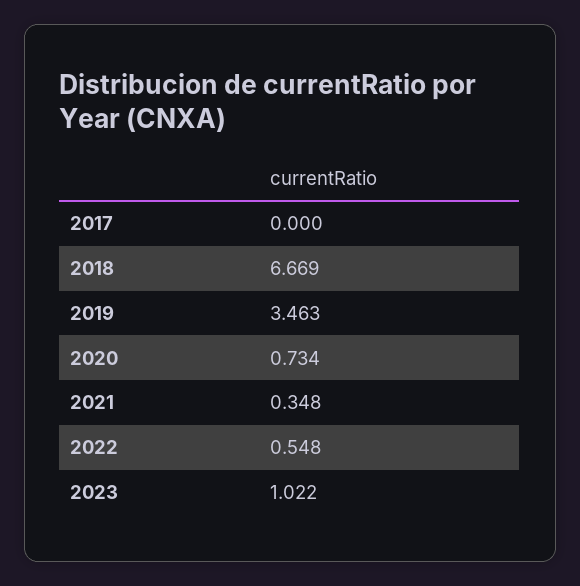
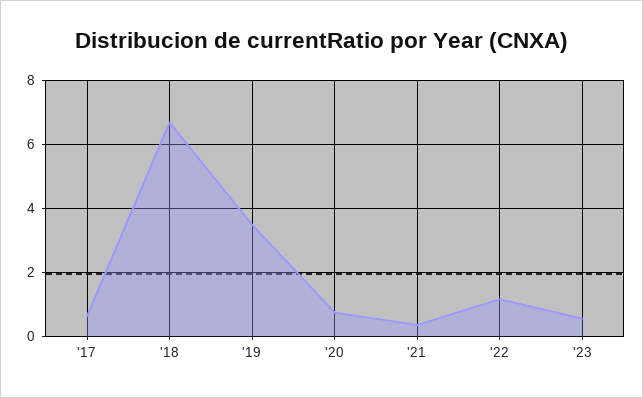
  {
-   "2017": 0,
+   "2017": 0.6,
    "2018": 6.669,
    "2019": 3.463,
    "2020": 0.734,
    "2021": 0.348,
-   "2022": 0.548,
+   "2022": 1.2,
-   "2023": 1.022
+   "2023": 0.6
  }

